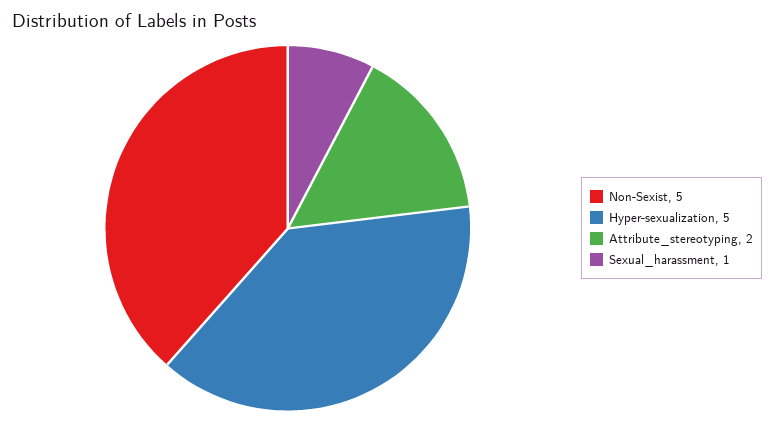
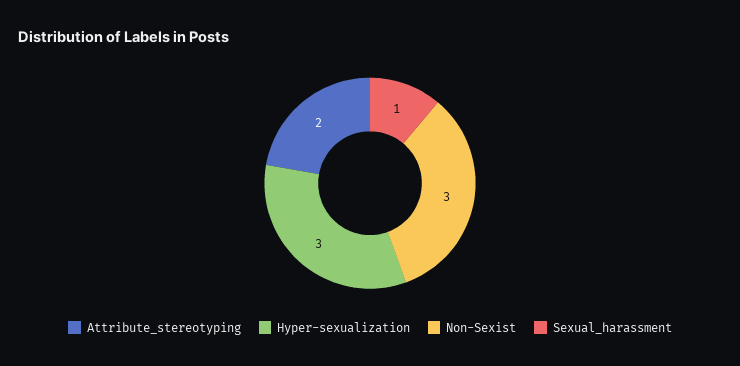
  {
-   "Non-Sexist": 5,
+   "Non-Sexist": 3,
-   "Hyper-sexualization": 5,
+   "Hyper-sexualization": 3,
    "Attribute_stereotyping": 2,
    "Sexual_harassment": 1
  }

